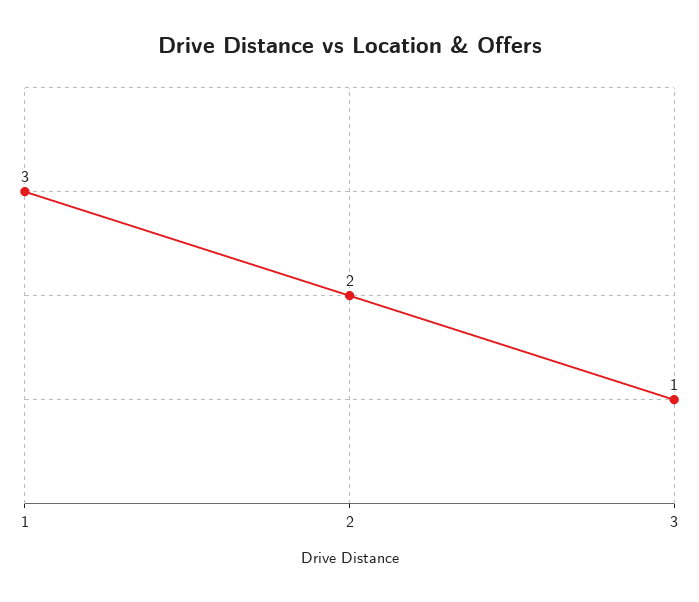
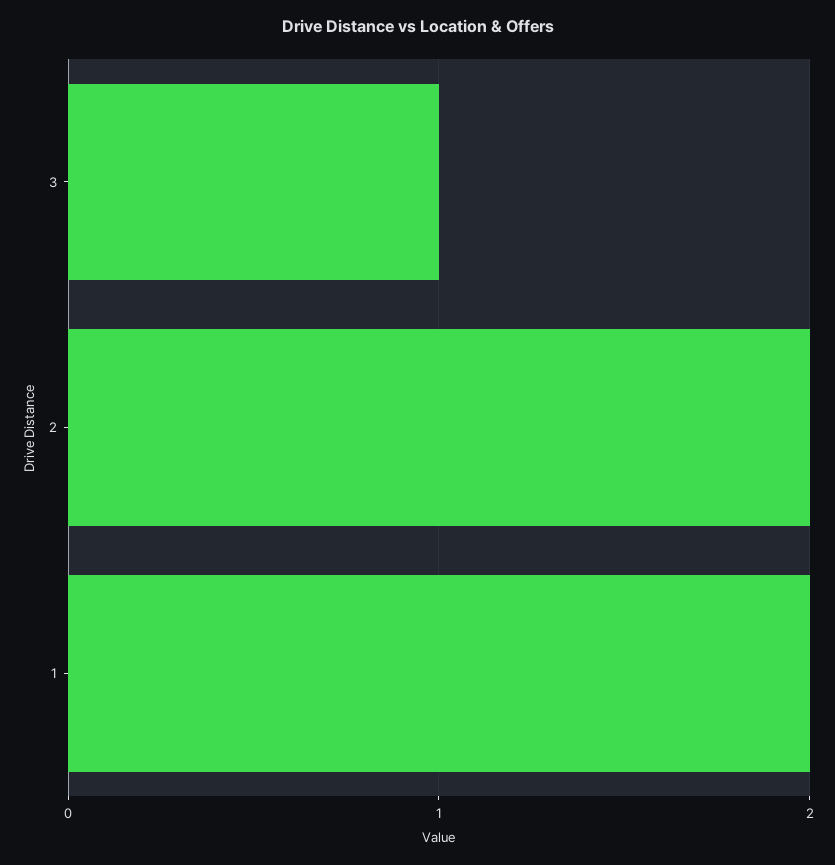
  {
-   "1": 3,
+   "1": 2,
    "2": 2,
    "3": 1
  }

